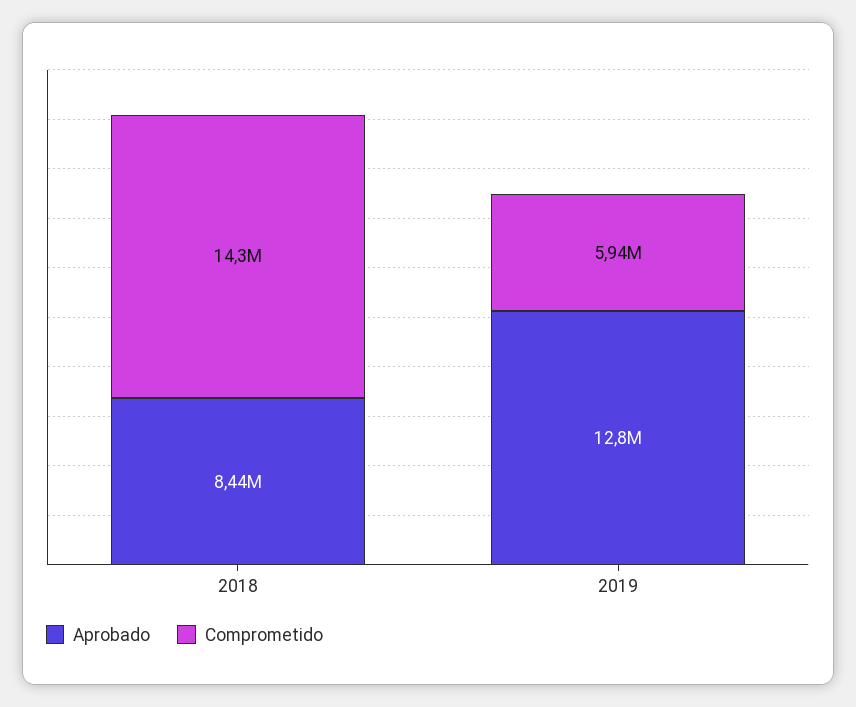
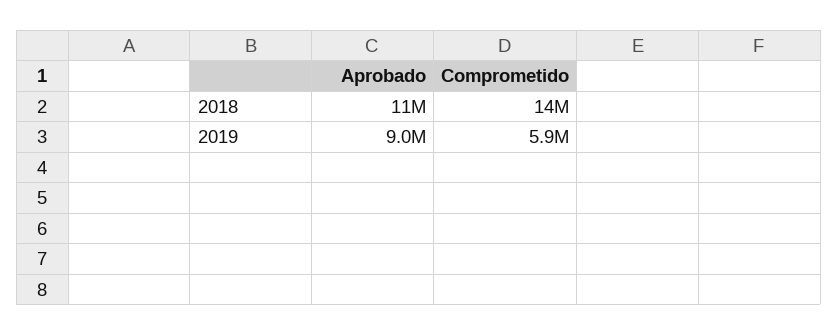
  {
    "Aprobado": {
-     "2018": 8440000,
+     "2018": 11000000,
-     "2019": 12800000
+     "2019": 9000000
    },
    "Comprometido": {
      "2018": 14300000,
      "2019": 5940000
    }
  }

